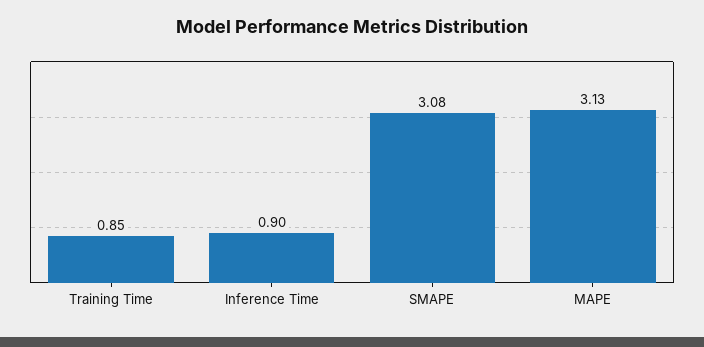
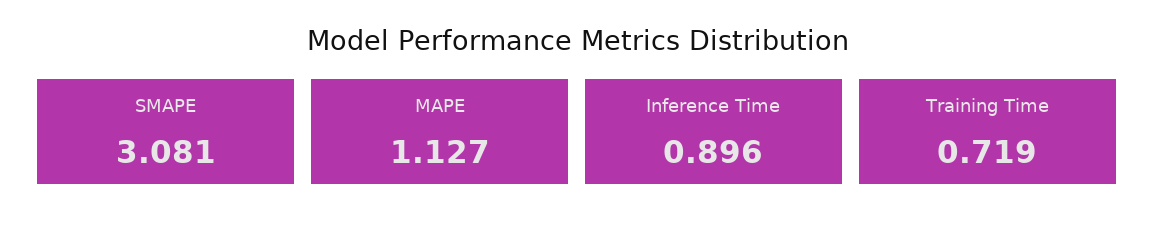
  {
-   "Training Time": 0.85,
+   "Training Time": 0.719,
    "Inference Time": 0.896,
    "SMAPE": 3.081,
-   "MAPE": 3.13
+   "MAPE": 1.127
  }

